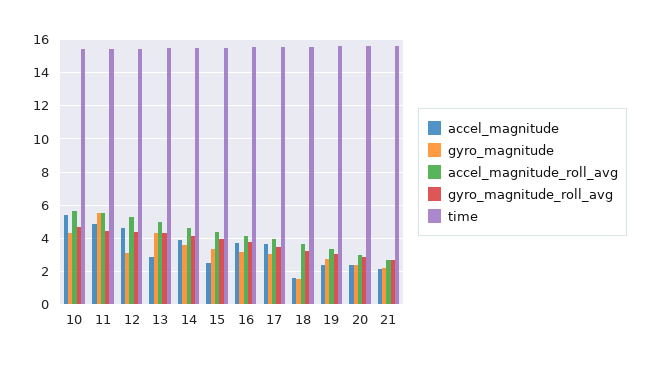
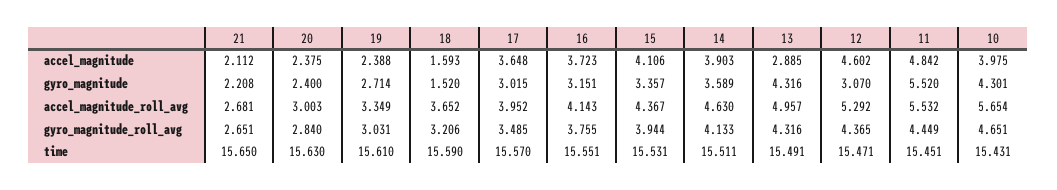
  {
    "accel_magnitude": {
-     "10": 5.5,
+     "10": 3.975,
      "11": 4.842,
      "12": 4.602,
      "13": 2.885,
      "14": 3.903,
-     "15": 2.5,
+     "15": 4.106,
      "16": 3.723,
      "17": 3.648,
      "18": 1.593,
      "19": 2.388,
      "20": 2.375,
      "21": 2.112
    },
    "gyro_magnitude": {
      "10": 4.301,
      "11": 5.52,
      "12": 3.07,
      "13": 4.316,
      "14": 3.589,
      "15": 3.357,
      "16": 3.151,
      "17": 3.015,
      "18": 1.52,
      "19": 2.714,
      "20": 2.4,
      "21": 2.208
    },
    "accel_magnitude_roll_avg": {
      "10": 5.654,
      "11": 5.532,
      "12": 5.292,
      "13": 4.957,
      "14": 4.63,
      "15": 4.367,
      "16": 4.143,
      "17": 3.952,
      "18": 3.652,
      "19": 3.349,
      "20": 3.003,
      "21": 2.681
    },
    "gyro_magnitude_roll_avg": {
      "10": 4.651,
      "11": 4.449,
      "12": 4.365,
      "13": 4.316,
      "14": 4.133,
      "15": 3.944,
      "16": 3.755,
      "17": 3.485,
      "18": 3.206,
      "19": 3.031,
      "20": 2.84,
      "21": 2.651
    },
    "time": {
      "10": 15.431,
      "11": 15.451,
      "12": 15.471,
      "13": 15.491,
      "14": 15.511,
      "15": 15.531,
      "16": 15.551,
      "17": 15.57,
      "18": 15.59,
      "19": 15.61,
      "20": 15.63,
      "21": 15.65
    }
  }

